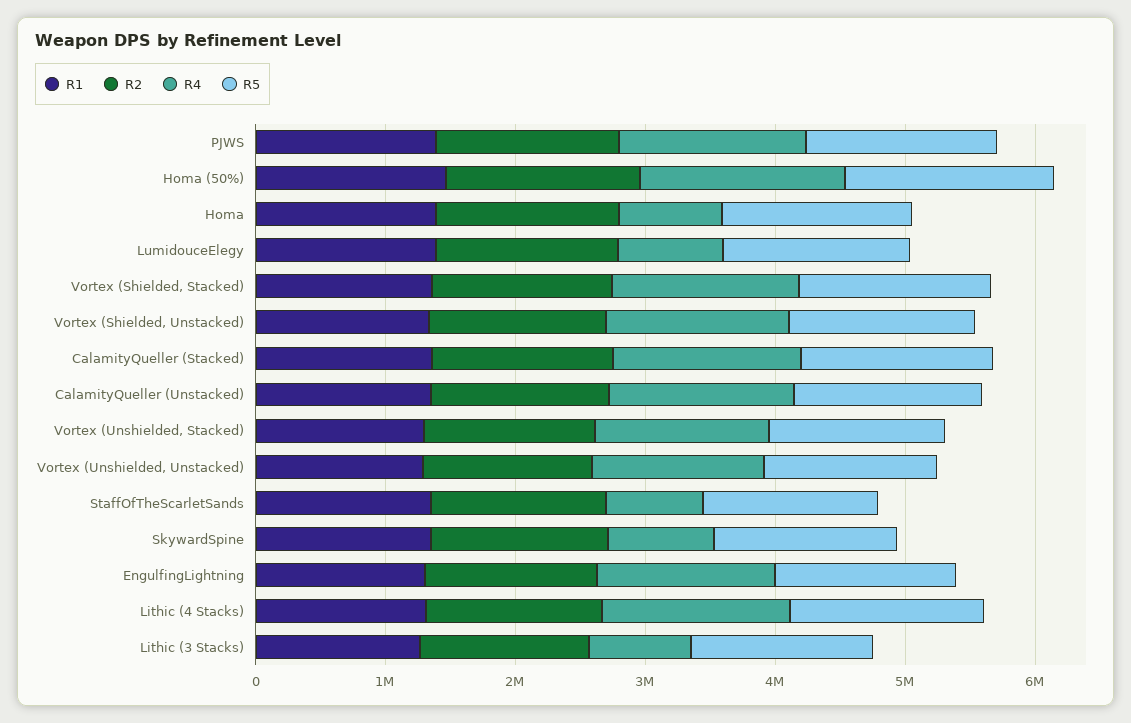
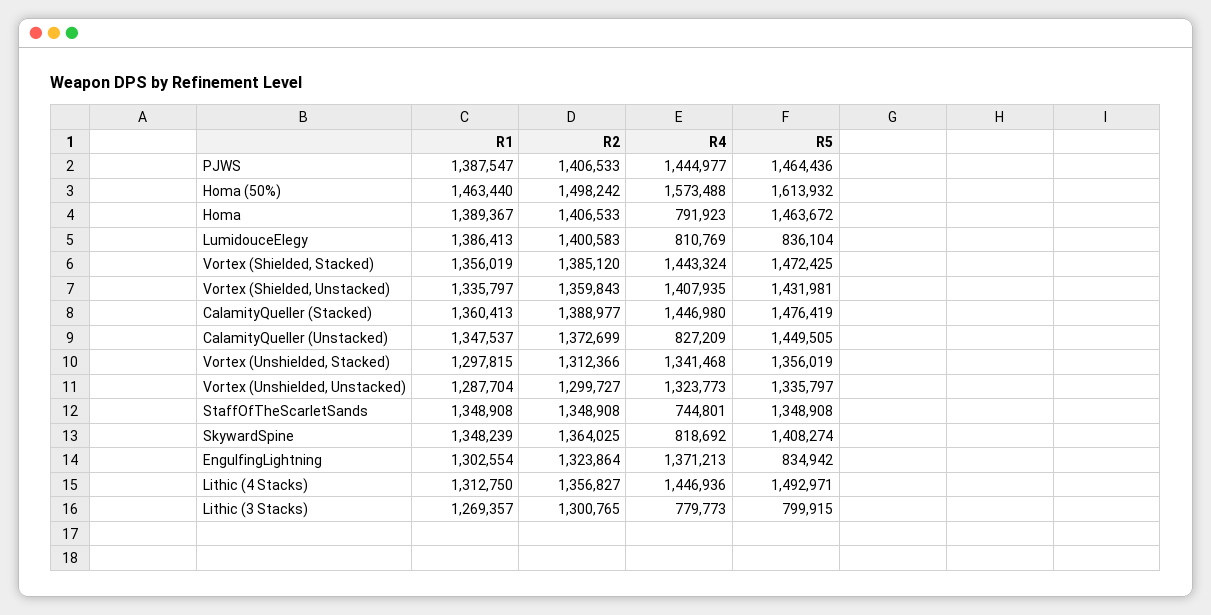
  {
    "R1": {
      "PJWS": 1387547,
      "Homa (50%)": 1463440,
      "Homa": 1389367,
      "LumidouceElegy": 1386413,
      "Vortex (Shielded, Stacked)": 1356019,
      "Vortex (Shielded, Unstacked)": 1335797,
      "CalamityQueller (Stacked)": 1360413,
      "CalamityQueller (Unstacked)": 1347537,
      "Vortex (Unshielded, Stacked)": 1297815,
      "Vortex (Unshielded, Unstacked)": 1287704,
      "StaffOfTheScarletSands": 1348908,
      "SkywardSpine": 1348239,
      "EngulfingLightning": 1302554,
      "Lithic (4 Stacks)": 1312750,
      "Lithic (3 Stacks)": 1269357
    },
    "R2": {
      "PJWS": 1406533,
      "Homa (50%)": 1498242,
      "Homa": 1406533,
      "LumidouceElegy": 1400583,
      "Vortex (Shielded, Stacked)": 1385120,
      "Vortex (Shielded, Unstacked)": 1359843,
      "CalamityQueller (Stacked)": 1388977,
      "CalamityQueller (Unstacked)": 1372699,
      "Vortex (Unshielded, Stacked)": 1312366,
      "Vortex (Unshielded, Unstacked)": 1299727,
      "StaffOfTheScarletSands": 1348908,
      "SkywardSpine": 1364025,
      "EngulfingLightning": 1323864,
      "Lithic (4 Stacks)": 1356827,
      "Lithic (3 Stacks)": 1300765
    },
    "R4": {
      "PJWS": 1444977,
      "Homa (50%)": 1573488,
      "Homa": 791923,
      "LumidouceElegy": 810769,
      "Vortex (Shielded, Stacked)": 1443324,
      "Vortex (Shielded, Unstacked)": 1407935,
      "CalamityQueller (Stacked)": 1446980,
-     "CalamityQueller (Unstacked)": 1400000,
+     "CalamityQueller (Unstacked)": 827209,
      "Vortex (Unshielded, Stacked)": 1341468,
      "Vortex (Unshielded, Unstacked)": 1323773,
      "StaffOfTheScarletSands": 744801,
      "SkywardSpine": 818692,
      "EngulfingLightning": 1371213,
      "Lithic (4 Stacks)": 1446936,
      "Lithic (3 Stacks)": 779773
    },
    "R5": {
      "PJWS": 1464436,
      "Homa (50%)": 1613932,
      "Homa": 1463672,
-     "LumidouceElegy": 1400000,
+     "LumidouceElegy": 836104,
      "Vortex (Shielded, Stacked)": 1472425,
      "Vortex (Shielded, Unstacked)": 1431981,
      "CalamityQueller (Stacked)": 1476419,
      "CalamityQueller (Unstacked)": 1449505,
      "Vortex (Unshielded, Stacked)": 1356019,
      "Vortex (Unshielded, Unstacked)": 1335797,
      "StaffOfTheScarletSands": 1348908,
      "SkywardSpine": 1408274,
-     "EngulfingLightning": 1400000,
+     "EngulfingLightning": 834942,
      "Lithic (4 Stacks)": 1492971,
-     "Lithic (3 Stacks)": 1400000
+     "Lithic (3 Stacks)": 799915
    }
  }

